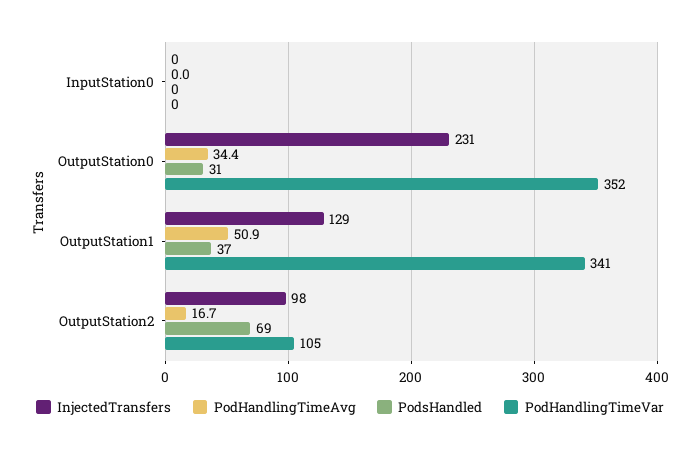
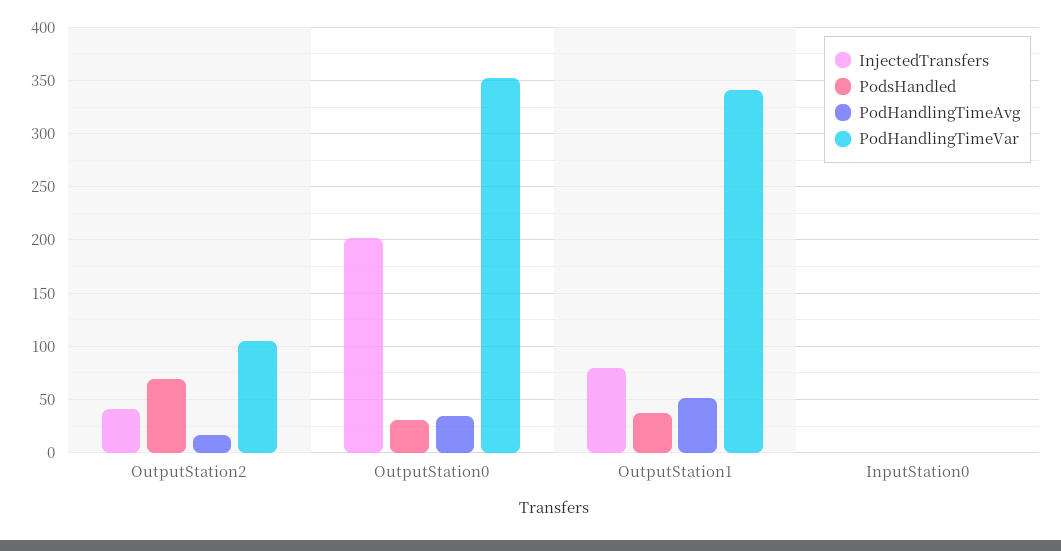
  {
    "InjectedTransfers": {
      "InputStation0": 0,
-     "OutputStation0": 231,
+     "OutputStation0": 200,
-     "OutputStation1": 129,
+     "OutputStation1": 80,
-     "OutputStation2": 98
+     "OutputStation2": 40
    },
    "PodHandlingTimeAvg": {
      "InputStation0": 0,
      "OutputStation0": 34.4,
      "OutputStation1": 50.9,
      "OutputStation2": 16.7
    },
    "PodsHandled": {
      "InputStation0": 0,
      "OutputStation0": 31,
      "OutputStation1": 37,
      "OutputStation2": 69
    },
    "PodHandlingTimeVar": {
      "InputStation0": 0,
      "OutputStation0": 352,
      "OutputStation1": 341,
      "OutputStation2": 105
    }
  }

